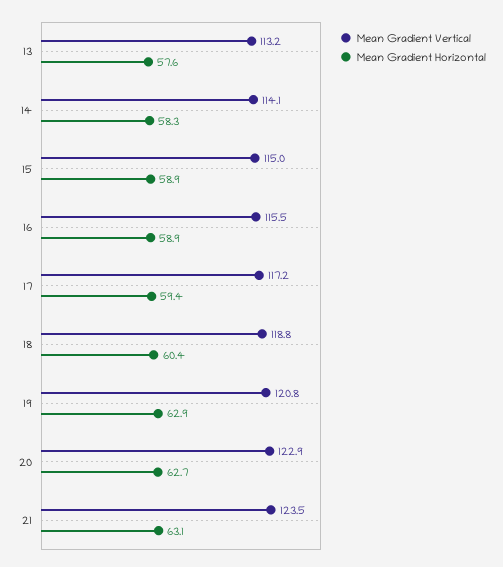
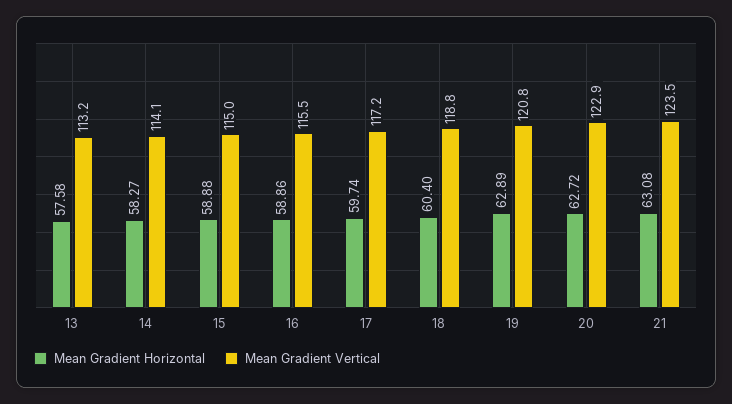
  {
    "Mean Gradient Vertical": {
      "13": 113.2,
      "14": 114.1,
      "15": 115,
      "16": 115.5,
      "17": 117.2,
      "18": 118.8,
      "19": 120.8,
      "20": 122.9,
      "21": 123.5
    },
    "Mean Gradient Horizontal": {
      "13": 57.58,
      "14": 58.27,
      "15": 58.88,
      "16": 58.86,
-     "17": 59.4,
+     "17": 59.74,
      "18": 60.4,
      "19": 62.89,
      "20": 62.72,
      "21": 63.08
    }
  }

